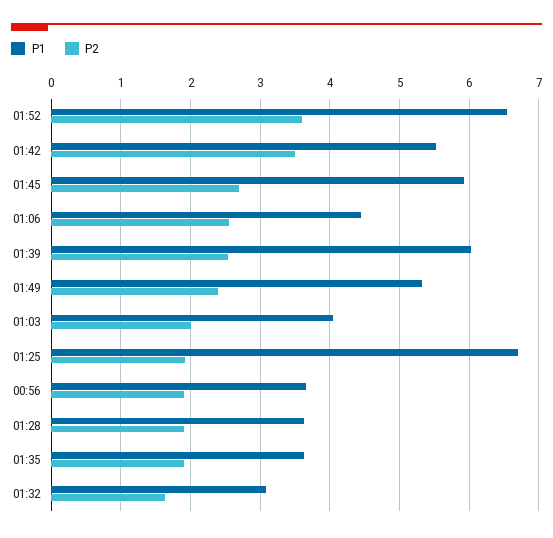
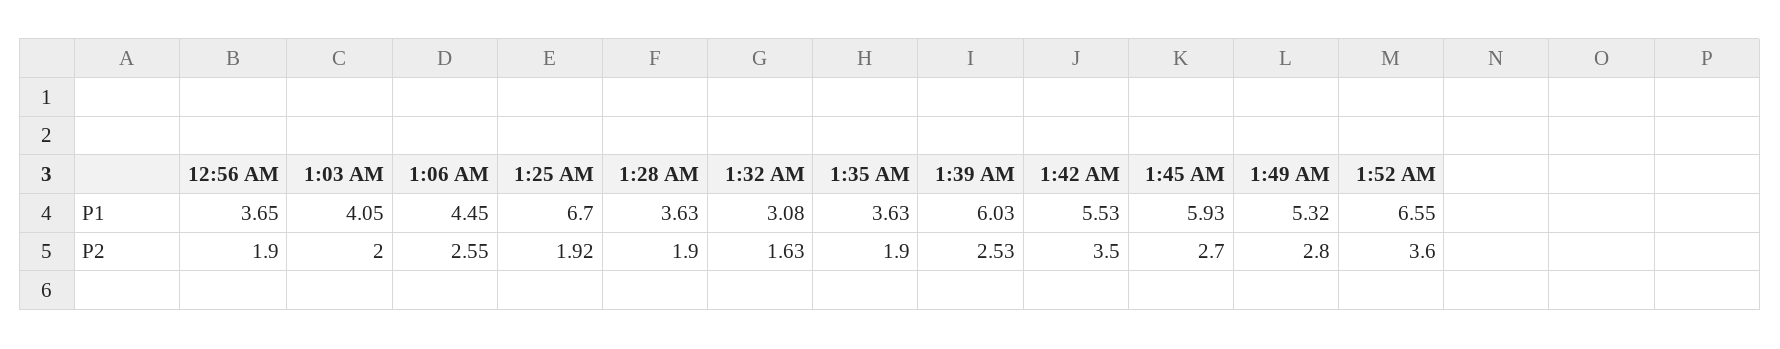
  {
    "P1": {
      "01:52": 6.55,
      "01:42": 5.53,
      "01:45": 5.93,
      "01:06": 4.45,
      "01:39": 6.03,
      "01:49": 5.32,
      "01:03": 4.05,
      "01:25": 6.7,
      "00:56": 3.65,
      "01:28": 3.63,
      "01:35": 3.63,
      "01:32": 3.08
    },
    "P2": {
      "01:52": 3.6,
      "01:42": 3.5,
      "01:45": 2.7,
      "01:06": 2.55,
      "01:39": 2.53,
-     "01:49": 2.4,
+     "01:49": 2.8,
      "01:03": 2,
      "01:25": 1.92,
      "00:56": 1.9,
      "01:28": 1.9,
      "01:35": 1.9,
      "01:32": 1.63
    }
  }

